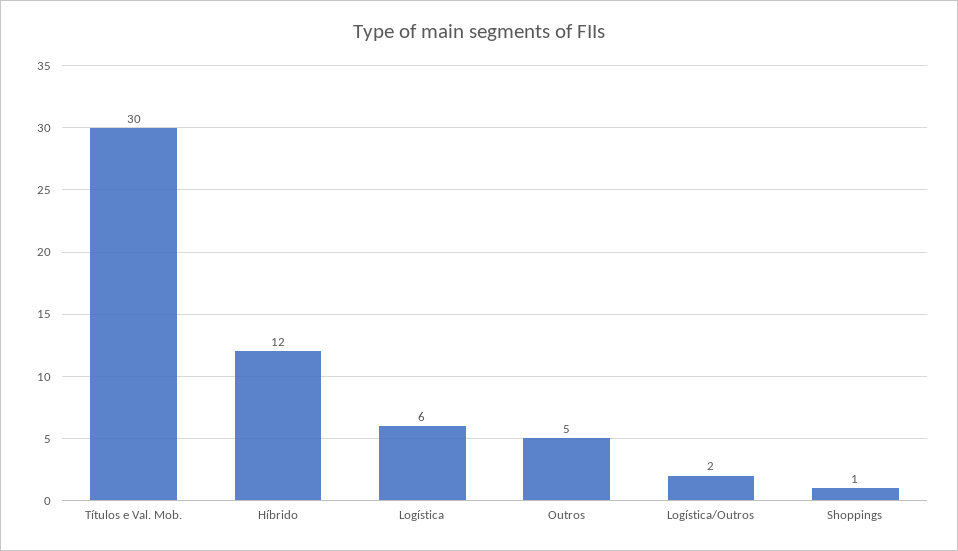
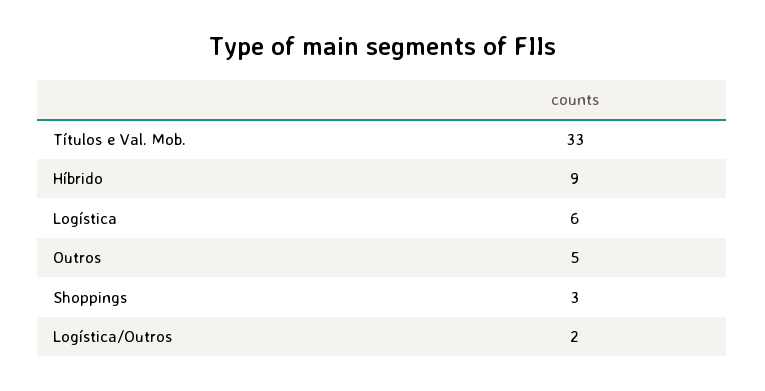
  {
-   "Títulos e Val. Mob.": 30,
+   "Títulos e Val. Mob.": 33,
-   "Híbrido": 12,
+   "Híbrido": 9,
    "Logística": 6,
    "Outros": 5,
    "Logística/Outros": 2,
-   "Shoppings": 1
+   "Shoppings": 3
  }

